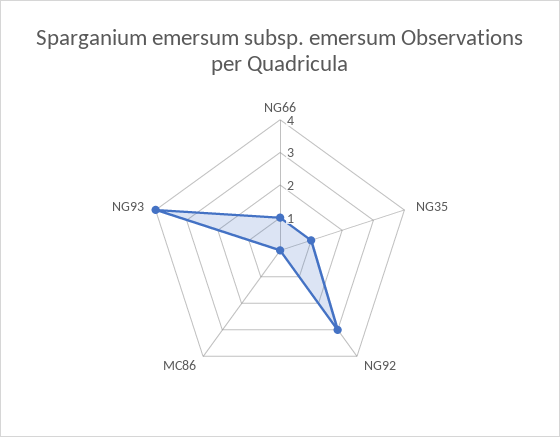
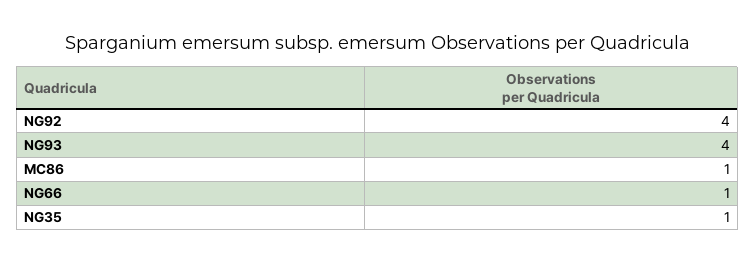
  {
    "NG66": 1,
    "NG35": 1,
-   "NG92": 3,
+   "NG92": 4,
-   "MC86": 0,
+   "MC86": 1,
    "NG93": 4
  }

